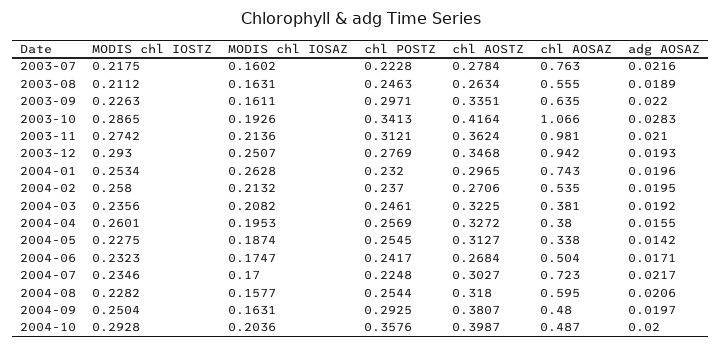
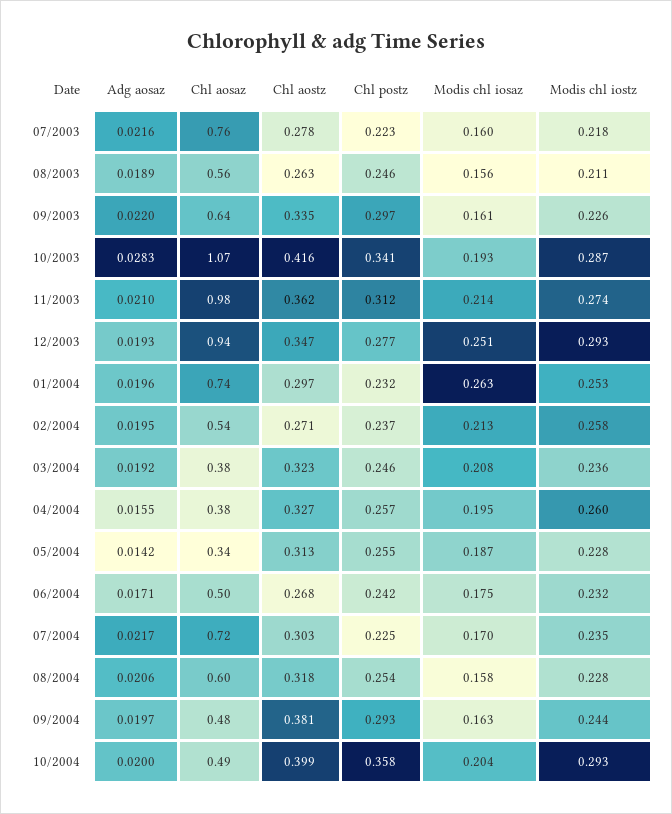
  {
    "MODIS chl IOSTZ": {
      "2003-07": 0.2175,
      "2003-08": 0.2112,
      "2003-09": 0.2263,
      "2003-10": 0.2865,
      "2003-11": 0.2742,
      "2003-12": 0.293,
      "2004-01": 0.2534,
      "2004-02": 0.258,
      "2004-03": 0.2356,
      "2004-04": 0.2601,
      "2004-05": 0.2275,
      "2004-06": 0.2323,
      "2004-07": 0.2346,
      "2004-08": 0.2282,
-     "2004-09": 0.2504,
+     "2004-09": 0.244,
      "2004-10": 0.2928
    },
    "MODIS chl IOSAZ": {
      "2003-07": 0.1602,
-     "2003-08": 0.1631,
+     "2003-08": 0.156,
      "2003-09": 0.1611,
      "2003-10": 0.1926,
      "2003-11": 0.2136,
      "2003-12": 0.2507,
      "2004-01": 0.2628,
      "2004-02": 0.2132,
      "2004-03": 0.2082,
      "2004-04": 0.1953,
      "2004-05": 0.1874,
      "2004-06": 0.1747,
      "2004-07": 0.17,
      "2004-08": 0.1577,
      "2004-09": 0.1631,
      "2004-10": 0.2036
    },
    "chl POSTZ": {
      "2003-07": 0.2228,
      "2003-08": 0.2463,
      "2003-09": 0.2971,
      "2003-10": 0.3413,
      "2003-11": 0.3121,
      "2003-12": 0.2769,
      "2004-01": 0.232,
      "2004-02": 0.237,
      "2004-03": 0.2461,
      "2004-04": 0.2569,
      "2004-05": 0.2545,
      "2004-06": 0.2417,
      "2004-07": 0.2248,
      "2004-08": 0.2544,
      "2004-09": 0.2925,
      "2004-10": 0.3576
    },
    "chl AOSTZ": {
      "2003-07": 0.2784,
      "2003-08": 0.2634,
      "2003-09": 0.3351,
      "2003-10": 0.4164,
      "2003-11": 0.3624,
      "2003-12": 0.3468,
      "2004-01": 0.2965,
      "2004-02": 0.2706,
      "2004-03": 0.3225,
      "2004-04": 0.3272,
      "2004-05": 0.3127,
      "2004-06": 0.2684,
      "2004-07": 0.3027,
      "2004-08": 0.318,
      "2004-09": 0.3807,
      "2004-10": 0.3987
    },
    "chl AOSAZ": {
      "2003-07": 0.763,
      "2003-08": 0.555,
      "2003-09": 0.635,
      "2003-10": 1.066,
      "2003-11": 0.981,
      "2003-12": 0.942,
      "2004-01": 0.743,
      "2004-02": 0.535,
      "2004-03": 0.381,
      "2004-04": 0.38,
      "2004-05": 0.338,
      "2004-06": 0.504,
      "2004-07": 0.723,
      "2004-08": 0.595,
      "2004-09": 0.48,
      "2004-10": 0.487
    },
    "adg AOSAZ": {
      "2003-07": 0.0216,
      "2003-08": 0.0189,
      "2003-09": 0.022,
      "2003-10": 0.0283,
      "2003-11": 0.021,
      "2003-12": 0.0193,
      "2004-01": 0.0196,
      "2004-02": 0.0195,
      "2004-03": 0.0192,
      "2004-04": 0.0155,
      "2004-05": 0.0142,
      "2004-06": 0.0171,
      "2004-07": 0.0217,
      "2004-08": 0.0206,
      "2004-09": 0.0197,
      "2004-10": 0.02
    }
  }

